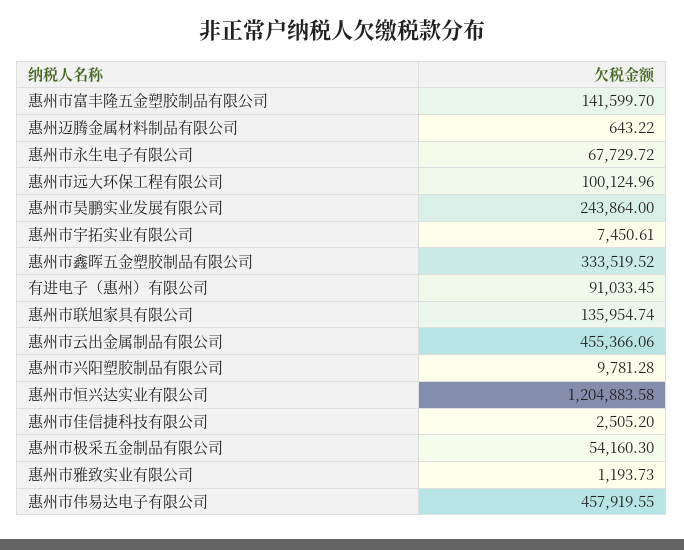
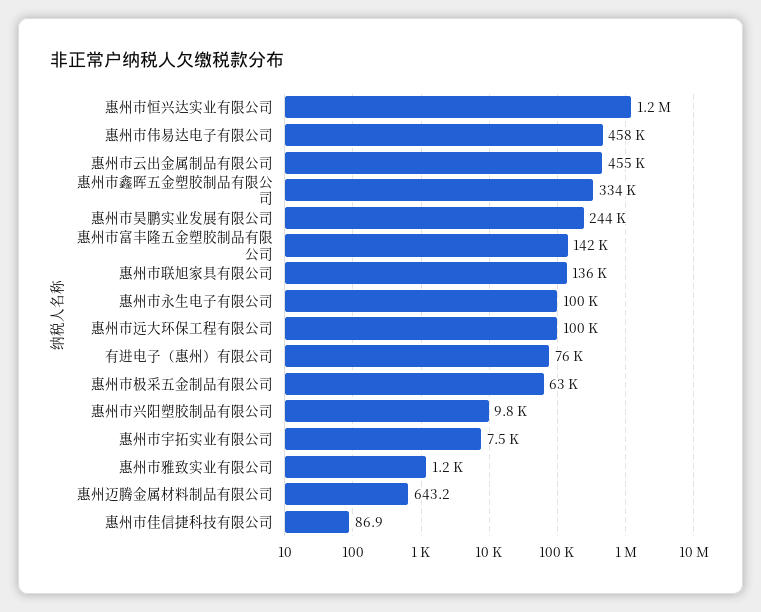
  {
    "惠州市富丰隆五金塑胶制品有限公司": 141599.7,
    "惠州迈腾金属材料制品有限公司": 643.22,
-   "惠州市永生电子有限公司": 67729.72,
+   "惠州市永生电子有限公司": 100000,
    "惠州市远大环保工程有限公司": 100124.96,
    "惠州市昊鹏实业发展有限公司": 243864,
    "惠州市宇拓实业有限公司": 7450.61,
    "惠州市鑫晖五金塑胶制品有限公司": 333519.52,
-   "有进电子（惠州）有限公司": 91033.45,
+   "有进电子（惠州）有限公司": 76000,
    "惠州市联旭家具有限公司": 135954.74,
    "惠州市云出金属制品有限公司": 455366.06,
    "惠州市兴阳塑胶制品有限公司": 9781.28,
    "惠州市恒兴达实业有限公司": 1204883.58,
-   "惠州市佳信捷科技有限公司": 2505.2,
+   "惠州市佳信捷科技有限公司": 86.9,
-   "惠州市极采五金制品有限公司": 54160.3,
+   "惠州市极采五金制品有限公司": 63000,
    "惠州市雅致实业有限公司": 1193.73,
    "惠州市伟易达电子有限公司": 457919.55
  }

